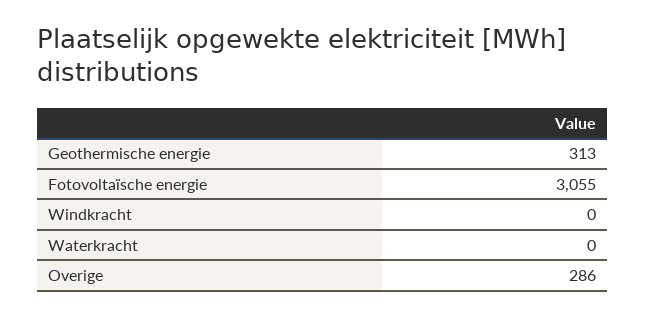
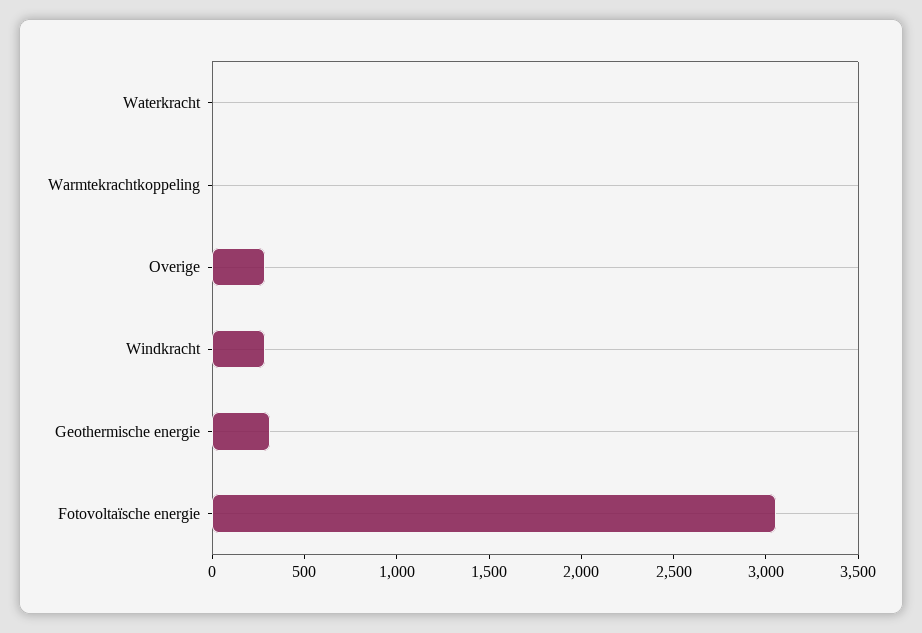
  {
    "Geothermische energie": 313,
    "Fotovoltaïsche energie": 3055,
-   "Windkracht": 0,
+   "Windkracht": 300,
    "Waterkracht": 0,
-   "Overige": 286
+   "Overige": 286,
+   "Warmtekrachtkoppeling": 0
  }

